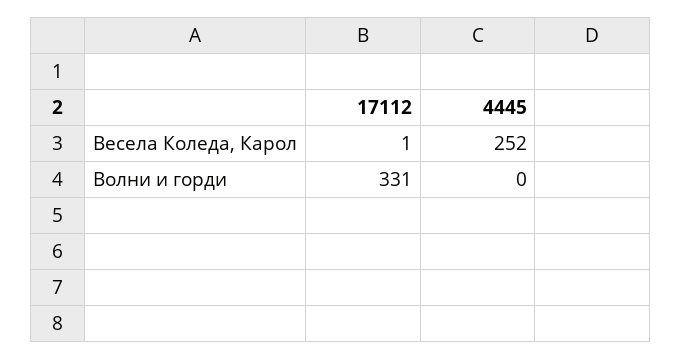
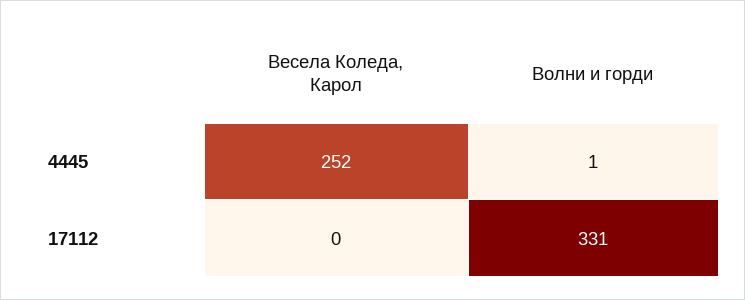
  {
    "17112": {
-     "Весела Коледа, Карол": 1,
+     "Весела Коледа, Карол": 0,
      "Волни и горди": 331
    },
    "4445": {
      "Весела Коледа, Карол": 252,
-     "Волни и горди": 0
+     "Волни и горди": 1
    }
  }

